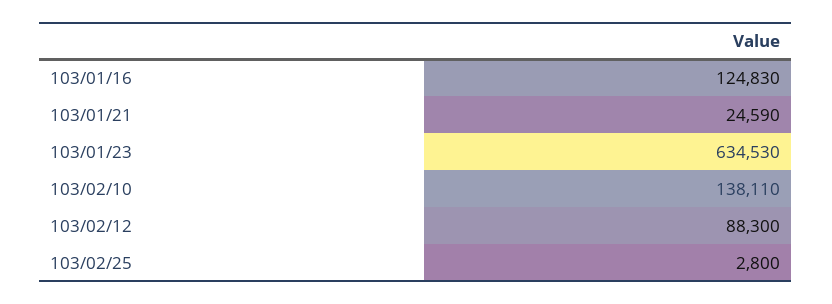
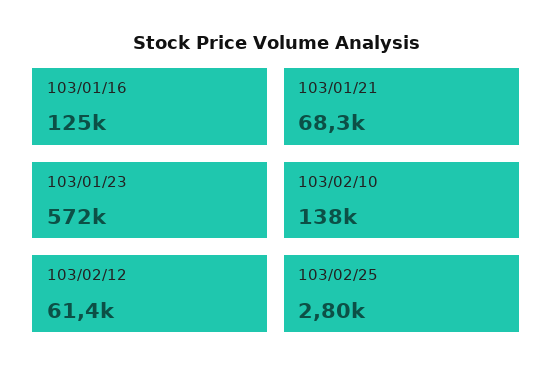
  {
    "103/01/16": 124830,
-   "103/01/21": 24590,
+   "103/01/21": 68300,
-   "103/01/23": 634530,
+   "103/01/23": 572000,
    "103/02/10": 138110,
-   "103/02/12": 88300,
+   "103/02/12": 61400,
    "103/02/25": 2800
  }

